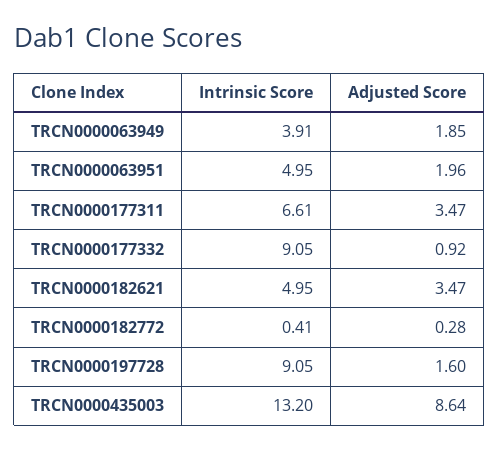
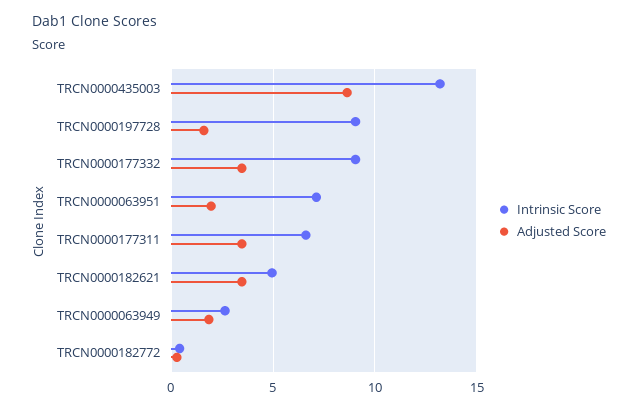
  {
    "Intrinsic Score": {
-     "TRCN0000063949": 3.91,
+     "TRCN0000063949": 2.5,
-     "TRCN0000063951": 4.95,
+     "TRCN0000063951": 7,
      "TRCN0000177311": 6.61,
      "TRCN0000177332": 9.05,
      "TRCN0000182621": 4.95,
      "TRCN0000182772": 0.41,
      "TRCN0000197728": 9.05,
      "TRCN0000435003": 13.2
    },
    "Adjusted Score": {
      "TRCN0000063949": 1.85,
      "TRCN0000063951": 1.96,
      "TRCN0000177311": 3.47,
-     "TRCN0000177332": 0.92,
+     "TRCN0000177332": 3.5,
      "TRCN0000182621": 3.47,
      "TRCN0000182772": 0.28,
      "TRCN0000197728": 1.6,
      "TRCN0000435003": 8.64
    }
  }

